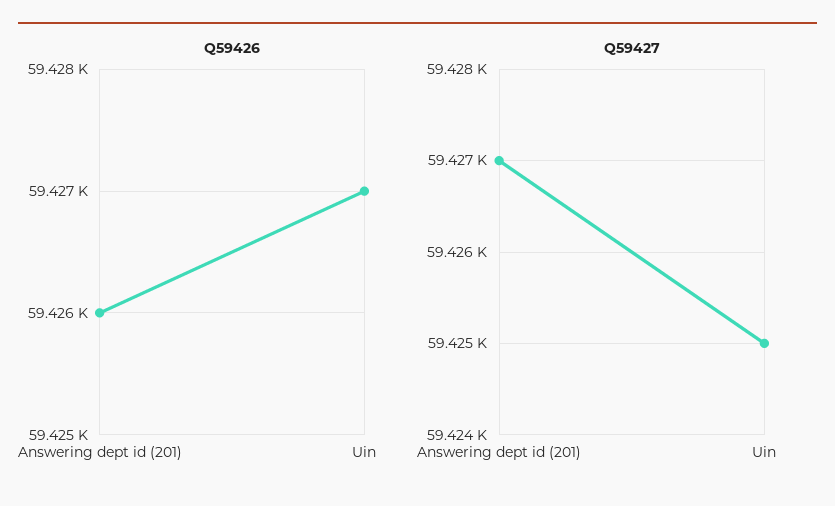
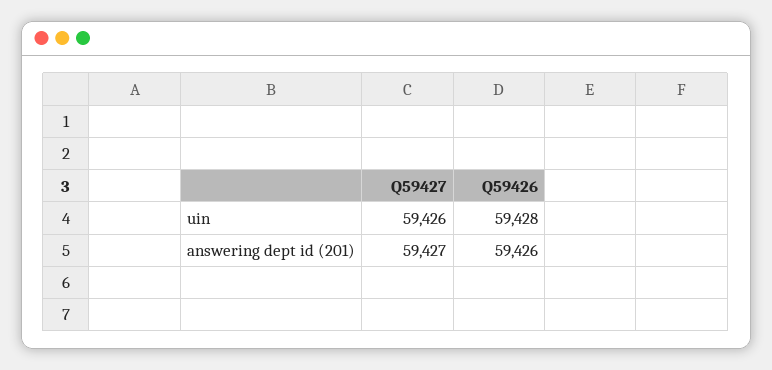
  {
    "Q59426": {
      "Answering dept id (201)": 59426,
-     "Uin": 59427
+     "Uin": 59428
    },
    "Q59427": {
      "Answering dept id (201)": 59427,
-     "Uin": 59425
+     "Uin": 59426
    }
  }

